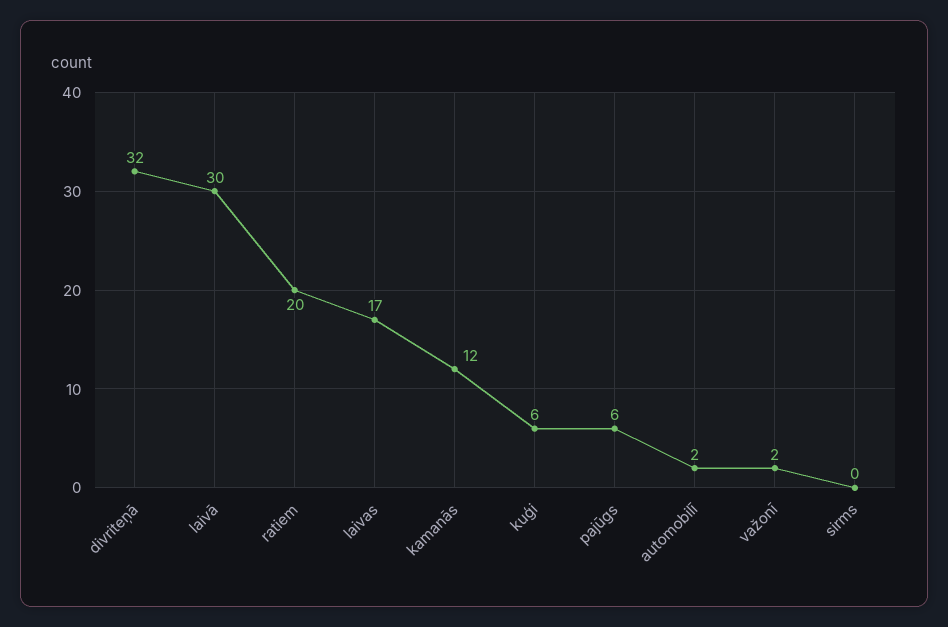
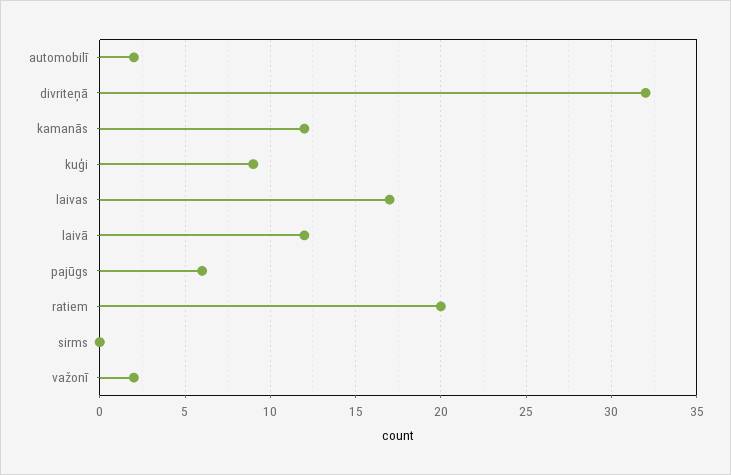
  {
    "divriteņā": 32,
-   "laivā": 30,
+   "laivā": 12,
    "ratiem": 20,
    "laivas": 17,
    "kamanās": 12,
-   "kuģi": 6,
+   "kuģi": 9,
    "pajūgs": 6,
    "automobilī": 2,
    "važonī": 2,
    "sirms": 0
  }

